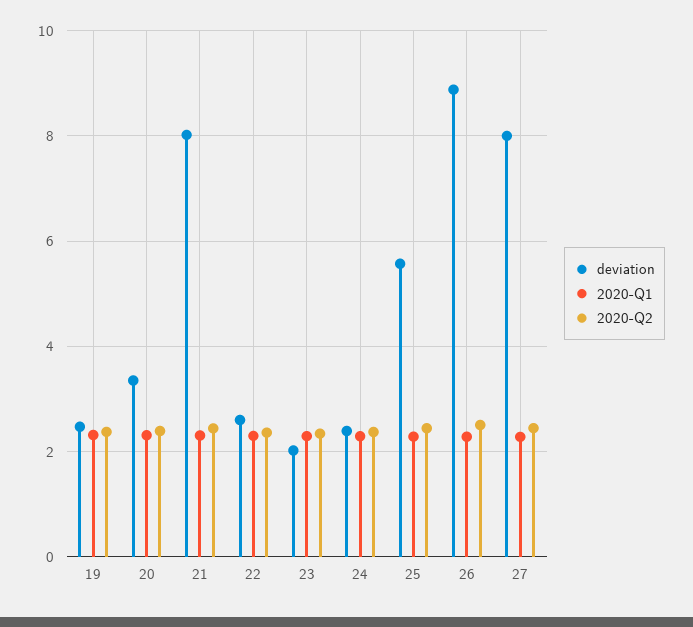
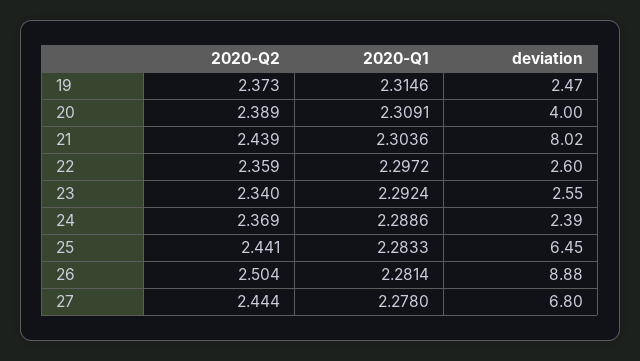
  {
    "deviation": {
      "19": 2.47,
-     "20": 3.4,
+     "20": 4,
      "21": 8.02,
      "22": 2.6,
-     "23": 2,
+     "23": 2.55,
      "24": 2.39,
-     "25": 5.6,
+     "25": 6.45,
      "26": 8.88,
-     "27": 8
+     "27": 6.8
    },
    "2020-Q1": {
      "19": 2.3146,
      "20": 2.3091,
      "21": 2.3036,
      "22": 2.2972,
      "23": 2.2924,
      "24": 2.2886,
      "25": 2.2833,
      "26": 2.2814,
      "27": 2.278
    },
    "2020-Q2": {
      "19": 2.373,
      "20": 2.389,
      "21": 2.439,
      "22": 2.359,
      "23": 2.34,
      "24": 2.369,
      "25": 2.441,
      "26": 2.504,
      "27": 2.444
    }
  }

